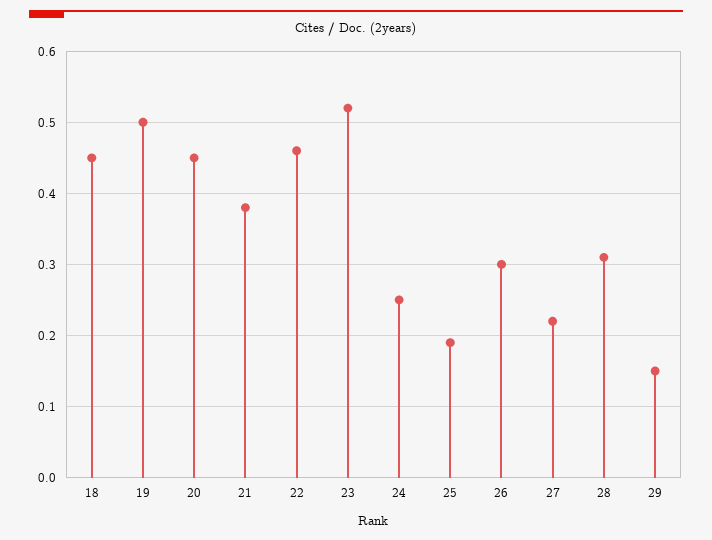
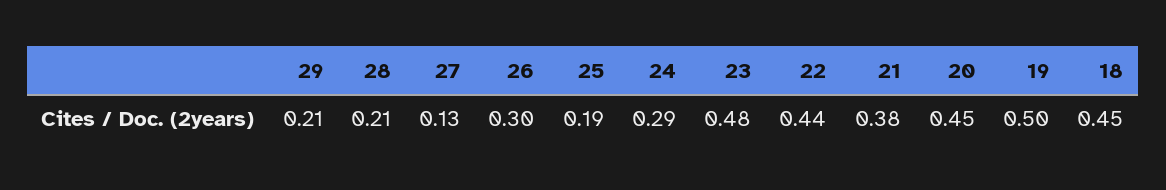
  {
    "18": 0.45,
    "19": 0.5,
    "20": 0.45,
    "21": 0.38,
-   "22": 0.46,
+   "22": 0.44,
-   "23": 0.52,
+   "23": 0.48,
-   "24": 0.25,
+   "24": 0.29,
    "25": 0.19,
    "26": 0.3,
-   "27": 0.22,
+   "27": 0.13,
-   "28": 0.31,
+   "28": 0.21,
-   "29": 0.15
+   "29": 0.21
  }

